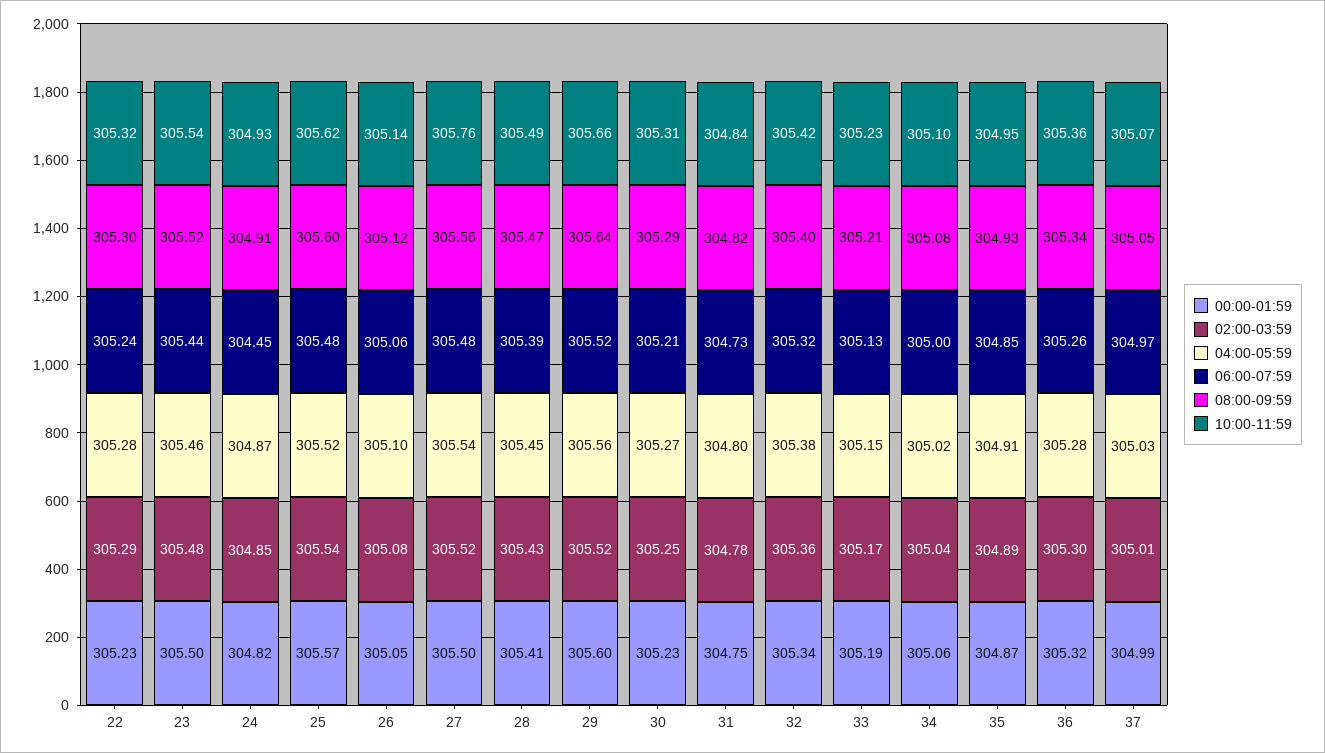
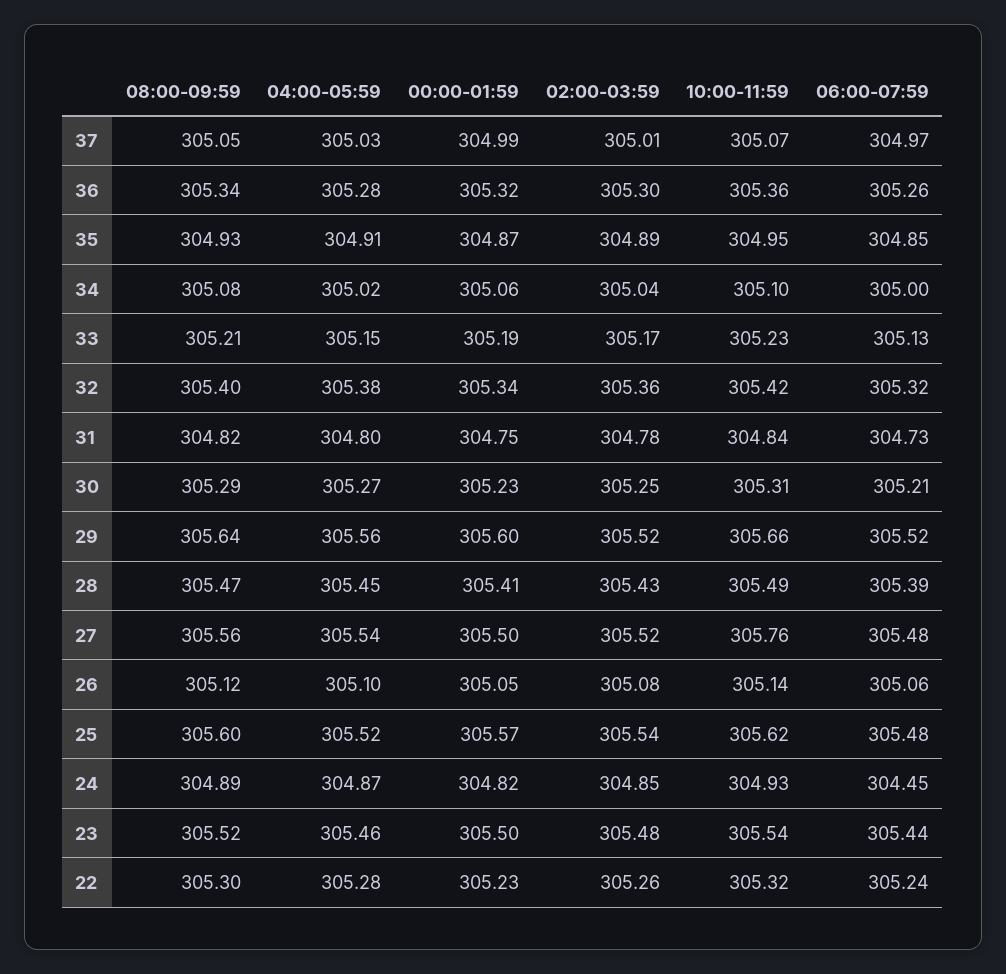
  {
    "00:00-01:59": {
      "22": 305.23,
      "23": 305.5,
      "24": 304.82,
      "25": 305.57,
      "26": 305.05,
      "27": 305.5,
      "28": 305.41,
      "29": 305.6,
      "30": 305.23,
      "31": 304.75,
      "32": 305.34,
      "33": 305.19,
      "34": 305.06,
      "35": 304.87,
      "36": 305.32,
      "37": 304.99
    },
    "02:00-03:59": {
-     "22": 305.29,
+     "22": 305.26,
      "23": 305.48,
      "24": 304.85,
      "25": 305.54,
      "26": 305.08,
      "27": 305.52,
      "28": 305.43,
      "29": 305.52,
      "30": 305.25,
      "31": 304.78,
      "32": 305.36,
      "33": 305.17,
      "34": 305.04,
      "35": 304.89,
      "36": 305.3,
      "37": 305.01
    },
    "04:00-05:59": {
      "22": 305.28,
      "23": 305.46,
      "24": 304.87,
      "25": 305.52,
      "26": 305.1,
      "27": 305.54,
      "28": 305.45,
      "29": 305.56,
      "30": 305.27,
      "31": 304.8,
      "32": 305.38,
      "33": 305.15,
      "34": 305.02,
      "35": 304.91,
      "36": 305.28,
      "37": 305.03
    },
    "06:00-07:59": {
      "22": 305.24,
      "23": 305.44,
      "24": 304.45,
      "25": 305.48,
      "26": 305.06,
      "27": 305.48,
      "28": 305.39,
      "29": 305.52,
      "30": 305.21,
      "31": 304.73,
      "32": 305.32,
      "33": 305.13,
      "34": 305,
      "35": 304.85,
      "36": 305.26,
      "37": 304.97
    },
    "08:00-09:59": {
      "22": 305.3,
      "23": 305.52,
-     "24": 304.91,
+     "24": 304.89,
      "25": 305.6,
      "26": 305.12,
      "27": 305.56,
      "28": 305.47,
      "29": 305.64,
      "30": 305.29,
      "31": 304.82,
      "32": 305.4,
      "33": 305.21,
      "34": 305.08,
      "35": 304.93,
      "36": 305.34,
      "37": 305.05
    },
    "10:00-11:59": {
      "22": 305.32,
      "23": 305.54,
      "24": 304.93,
      "25": 305.62,
      "26": 305.14,
      "27": 305.76,
      "28": 305.49,
      "29": 305.66,
      "30": 305.31,
      "31": 304.84,
      "32": 305.42,
      "33": 305.23,
      "34": 305.1,
      "35": 304.95,
      "36": 305.36,
      "37": 305.07
    }
  }

